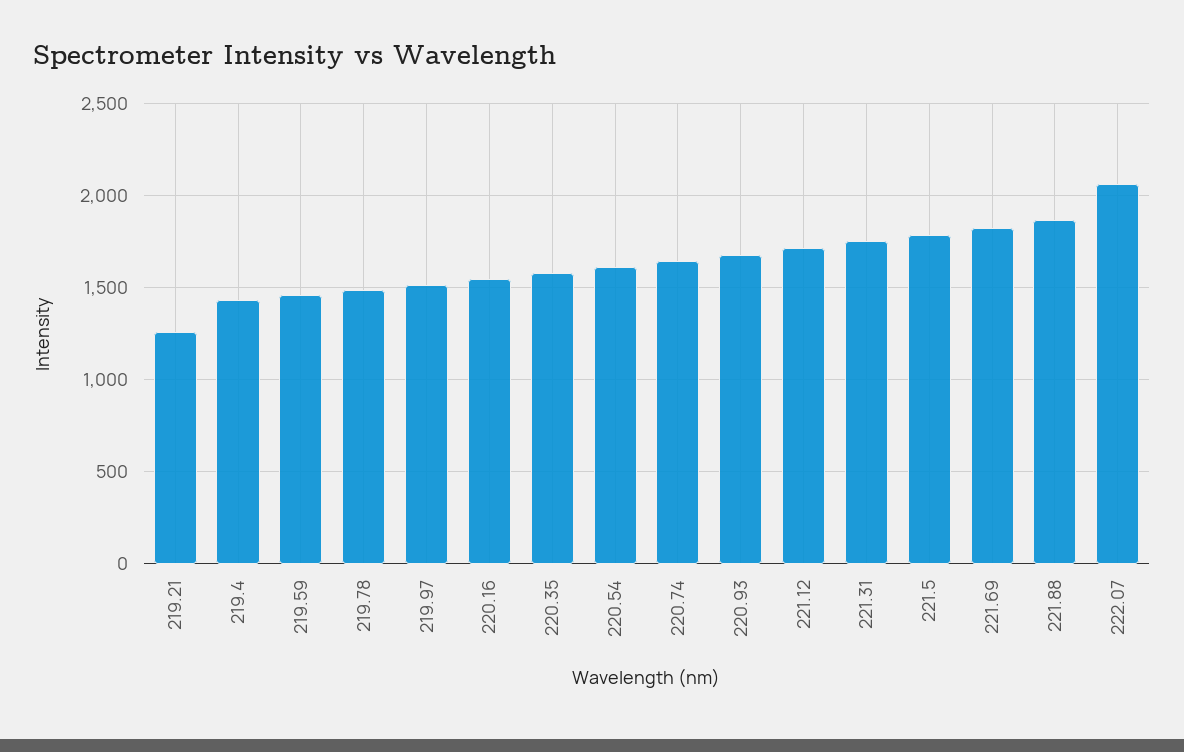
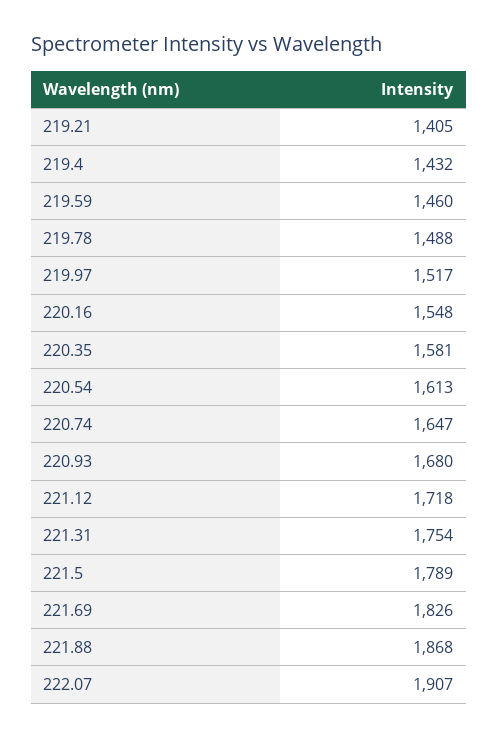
  {
-   "219.21": 1250,
+   "219.21": 1405,
    "219.4": 1432,
    "219.59": 1460,
    "219.78": 1488,
    "219.97": 1517,
    "220.16": 1548,
    "220.35": 1581,
    "220.54": 1613,
    "220.74": 1647,
    "220.93": 1680,
    "221.12": 1718,
    "221.31": 1754,
    "221.5": 1789,
    "221.69": 1826,
    "221.88": 1868,
-   "222.07": 2050
+   "222.07": 1907
  }

